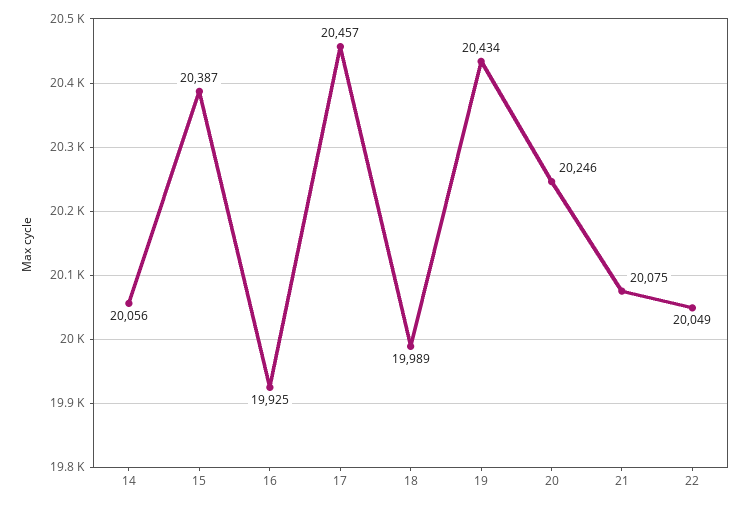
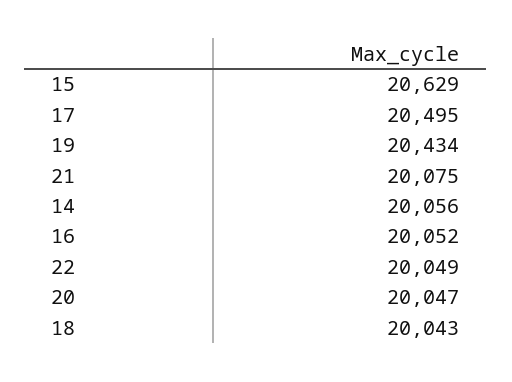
  {
    "14": 20056,
-   "15": 20387,
+   "15": 20629,
-   "16": 19925,
+   "16": 20052,
-   "17": 20457,
+   "17": 20495,
-   "18": 19989,
+   "18": 20043,
    "19": 20434,
-   "20": 20246,
+   "20": 20047,
    "21": 20075,
    "22": 20049
  }

